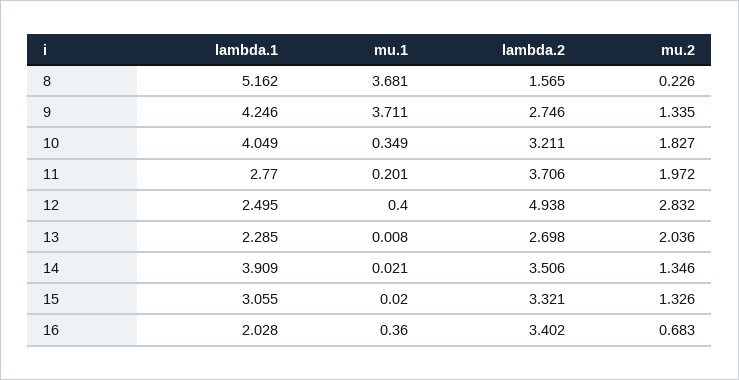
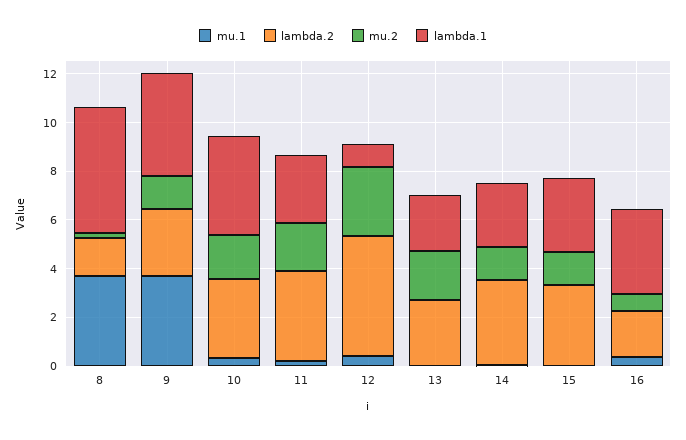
  {
    "lambda.1": {
      "8": 5.162,
      "9": 4.246,
      "10": 4.049,
      "11": 2.77,
-     "12": 2.495,
+     "12": 1,
      "13": 2.285,
-     "14": 3.909,
+     "14": 2.5,
      "15": 3.055,
-     "16": 2.028
+     "16": 3.5
    },
    "mu.1": {
      "8": 3.681,
      "9": 3.711,
      "10": 0.349,
      "11": 0.201,
      "12": 0.4,
      "13": 0.008,
      "14": 0.021,
      "15": 0.02,
      "16": 0.36
    },
    "lambda.2": {
      "8": 1.565,
      "9": 2.746,
      "10": 3.211,
      "11": 3.706,
      "12": 4.938,
      "13": 2.698,
      "14": 3.506,
      "15": 3.321,
-     "16": 3.402
+     "16": 2
    },
    "mu.2": {
      "8": 0.226,
      "9": 1.335,
      "10": 1.827,
      "11": 1.972,
      "12": 2.832,
      "13": 2.036,
      "14": 1.346,
      "15": 1.326,
      "16": 0.683
    }
  }

